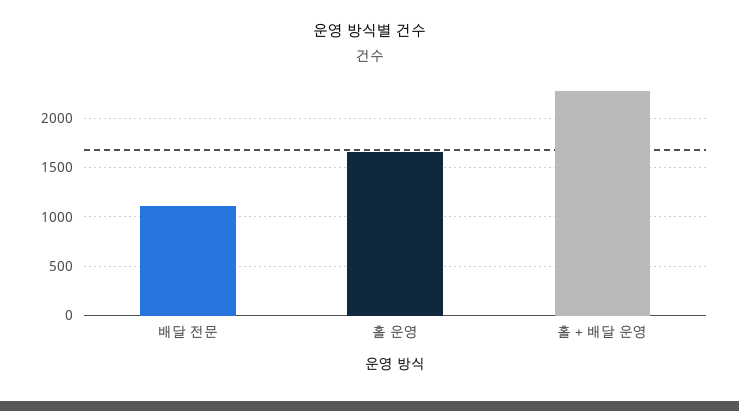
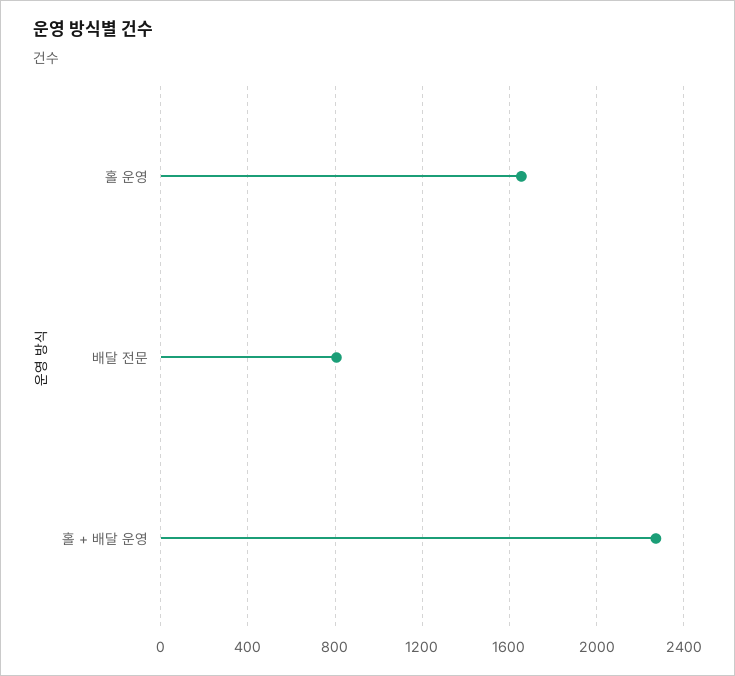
  {
-   "배달 전문": 1100,
+   "배달 전문": 800,
    "홀 운영": 1650,
    "홀 + 배달 운영": 2250
  }

